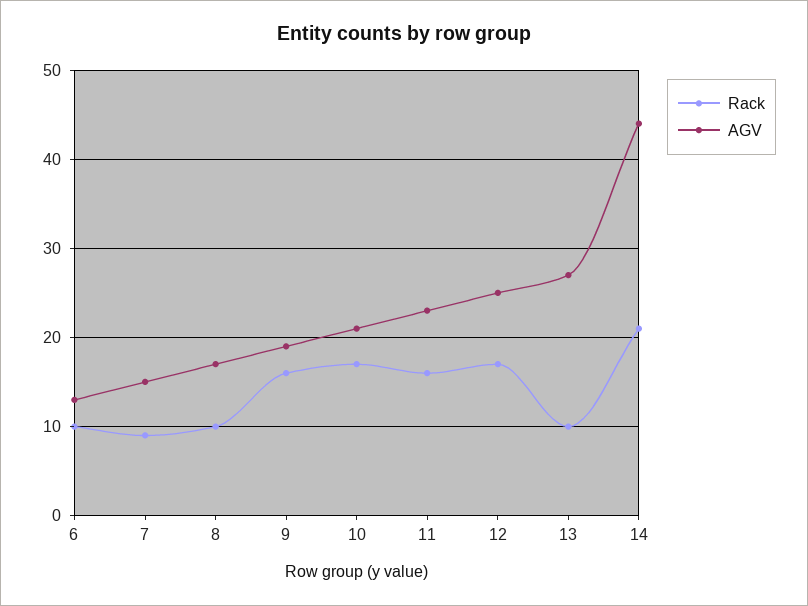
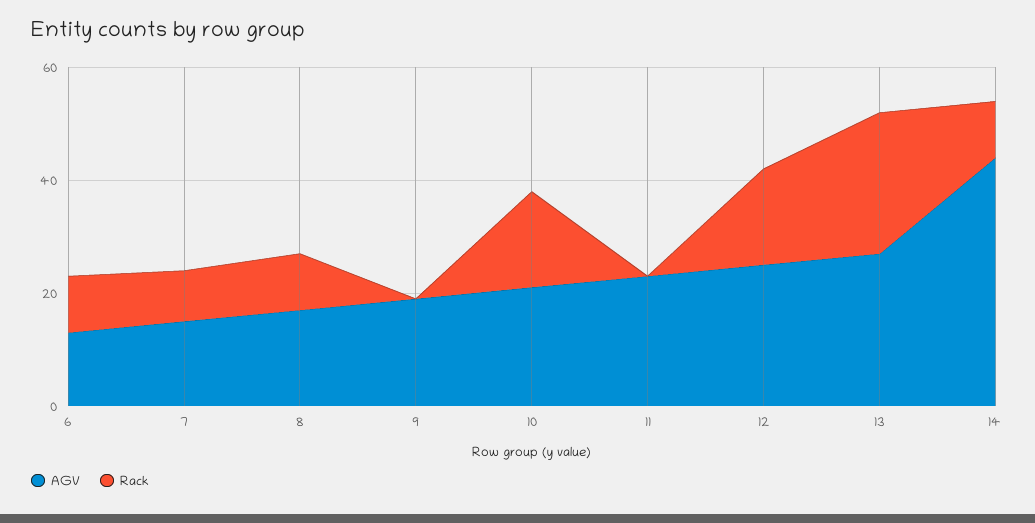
  {
    "Rack": {
      "6": 10,
      "7": 9,
      "8": 10,
-     "9": 16,
+     "9": 0,
      "10": 17,
-     "11": 16,
+     "11": 0,
      "12": 17,
-     "13": 10,
+     "13": 25,
-     "14": 21
+     "14": 10
    },
    "AGV": {
      "6": 13,
      "7": 15,
      "8": 17,
      "9": 19,
      "10": 21,
      "11": 23,
      "12": 25,
      "13": 27,
      "14": 44
    }
  }

